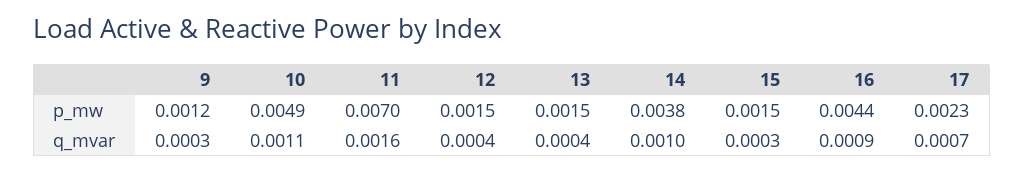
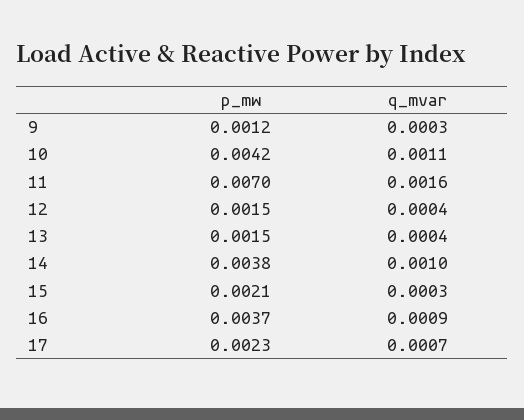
  {
    "9": {
      "p_mw": 0.0012,
      "q_mvar": 0.0003
    },
    "10": {
-     "p_mw": 0.0049,
+     "p_mw": 0.0042,
      "q_mvar": 0.0011
    },
    "11": {
      "p_mw": 0.007,
      "q_mvar": 0.0016
    },
    "12": {
      "p_mw": 0.0015,
      "q_mvar": 0.0004
    },
    "13": {
      "p_mw": 0.0015,
      "q_mvar": 0.0004
    },
    "14": {
      "p_mw": 0.0038,
      "q_mvar": 0.001
    },
    "15": {
-     "p_mw": 0.0015,
+     "p_mw": 0.0021,
      "q_mvar": 0.0003
    },
    "16": {
-     "p_mw": 0.0044,
+     "p_mw": 0.0037,
      "q_mvar": 0.0009
    },
    "17": {
      "p_mw": 0.0023,
      "q_mvar": 0.0007
    }
  }

